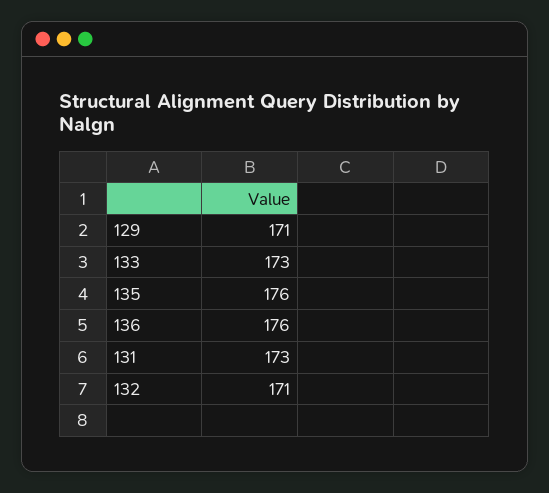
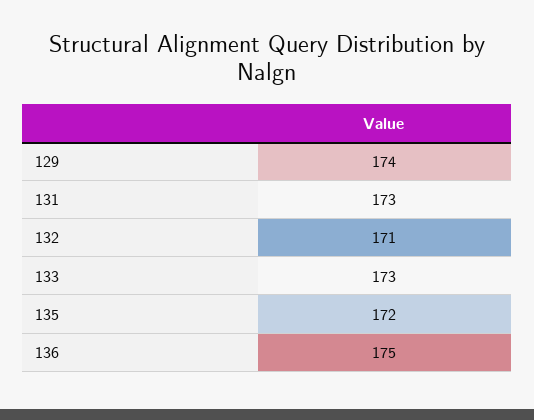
  {
-   "129": 171,
+   "129": 174,
    "133": 173,
-   "135": 176,
+   "135": 172,
-   "136": 176,
+   "136": 175,
    "131": 173,
    "132": 171
  }

